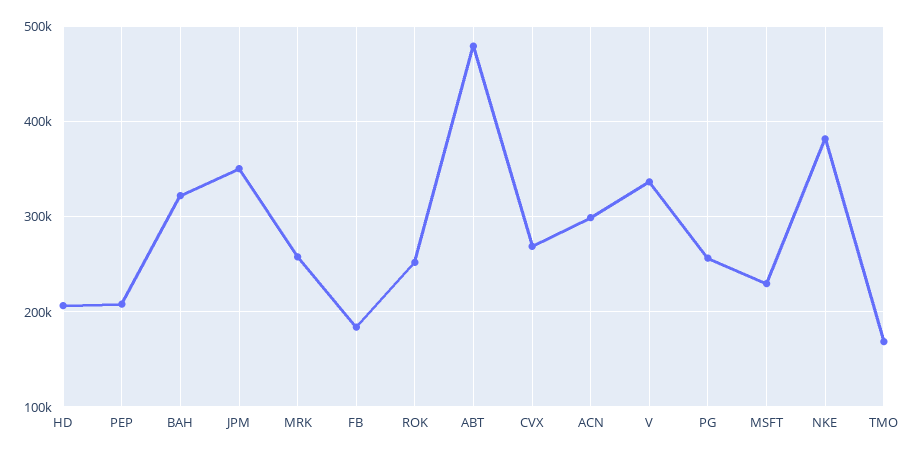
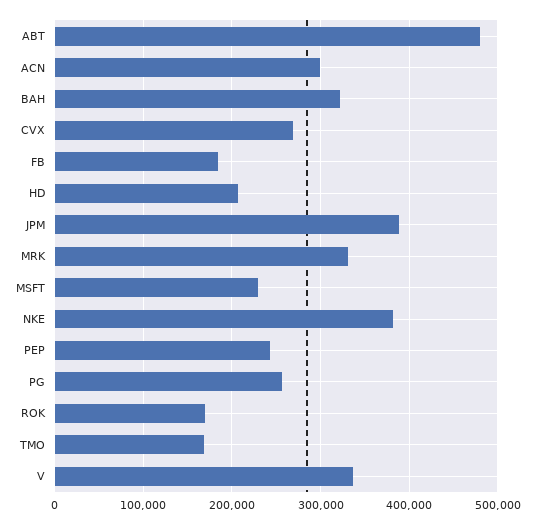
  {
    "HD": 210000,
-   "PEP": 210000,
+   "PEP": 240000,
    "BAH": 320000,
-   "JPM": 350000,
+   "JPM": 390000,
-   "MRK": 260000,
+   "MRK": 330000,
    "FB": 180000,
-   "ROK": 250000,
+   "ROK": 170000,
    "ABT": 480000,
    "CVX": 270000,
    "ACN": 300000,
    "V": 340000,
    "PG": 260000,
    "MSFT": 230000,
    "NKE": 380000,
    "TMO": 170000
  }

